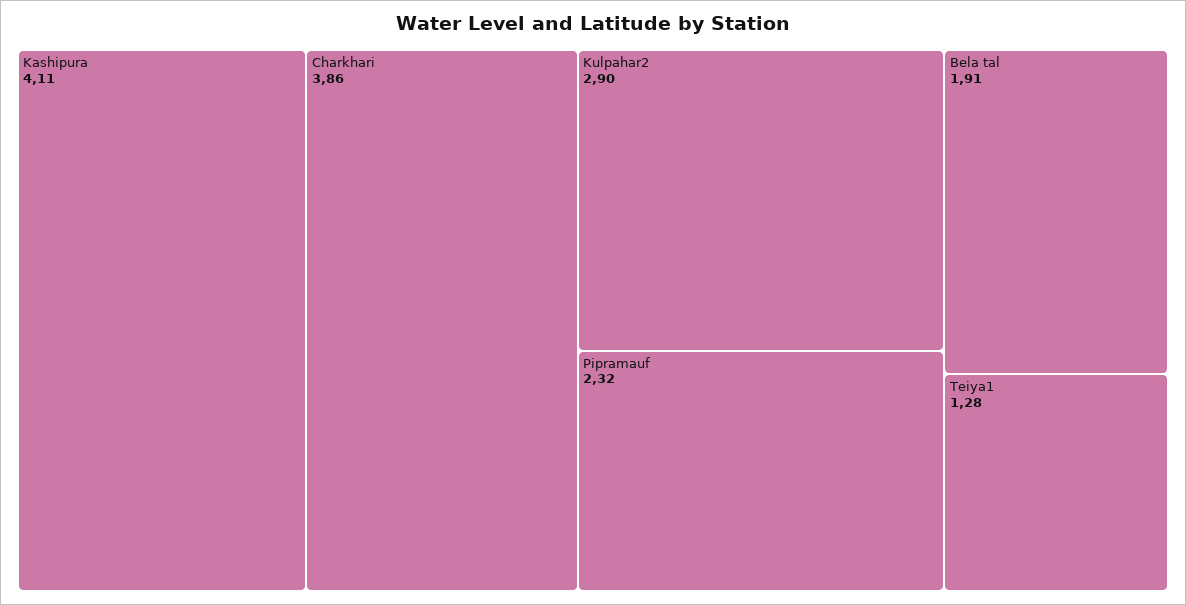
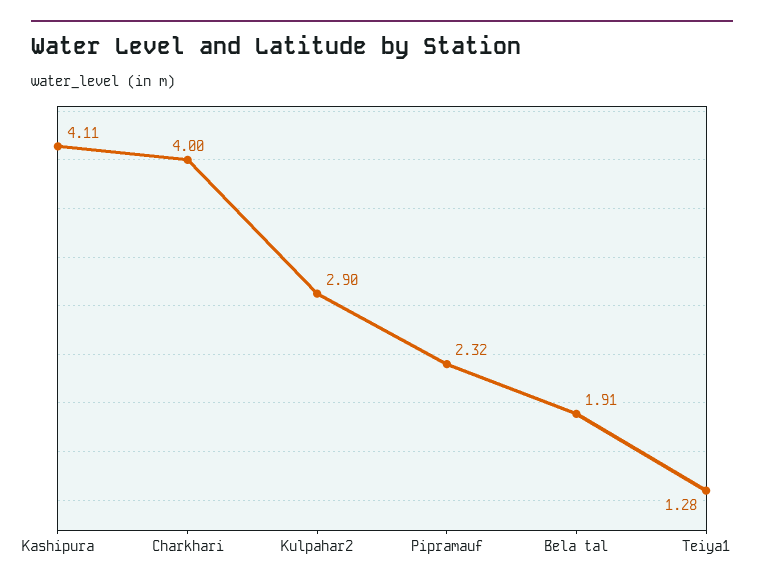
  {
    "Kashipura": 4.11,
-   "Charkhari": 3.86,
+   "Charkhari": 4,
    "Kulpahar2": 2.9,
    "Pipramauf": 2.32,
    "Bela tal": 1.91,
    "Teiya1": 1.28
  }

